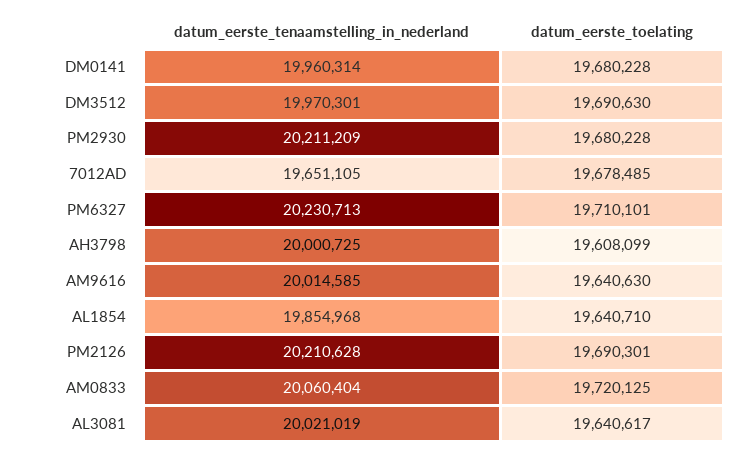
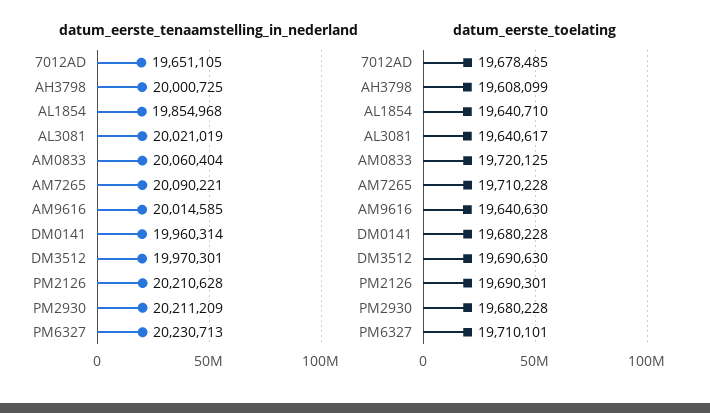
  {
    "datum_eerste_tenaamstelling_in_nederland": {
      "DM0141": 19960314,
      "DM3512": 19970301,
      "PM2930": 20211209,
      "7012AD": 19651105,
      "PM6327": 20230713,
      "AH3798": 20000725,
      "AM9616": 20014585,
      "AL1854": 19854968,
      "PM2126": 20210628,
      "AM0833": 20060404,
-     "AL3081": 20021019
+     "AL3081": 20021019,
+     "AM7265": 20090221
    },
    "datum_eerste_toelating": {
      "DM0141": 19680228,
      "DM3512": 19690630,
      "PM2930": 19680228,
      "7012AD": 19678485,
      "PM6327": 19710101,
      "AH3798": 19608099,
      "AM9616": 19640630,
      "AL1854": 19640710,
      "PM2126": 19690301,
      "AM0833": 19720125,
-     "AL3081": 19640617
+     "AL3081": 19640617,
+     "AM7265": 19710228
    }
  }

